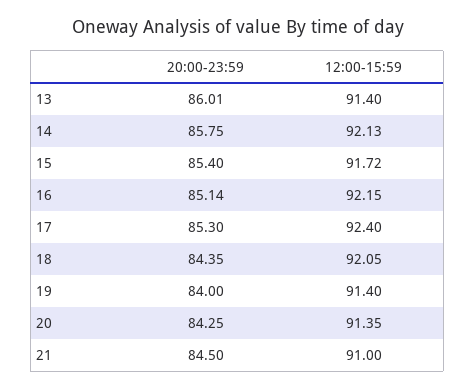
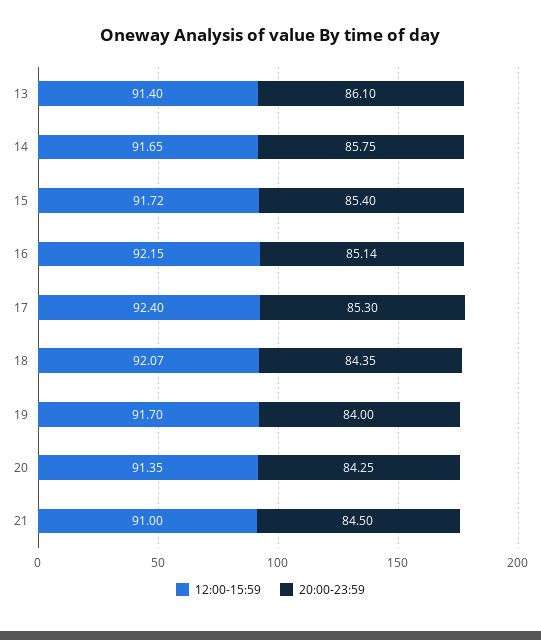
  {
    "20:00-23:59": {
-     "13": 86.01,
+     "13": 86.1,
      "14": 85.75,
      "15": 85.4,
      "16": 85.14,
      "17": 85.3,
      "18": 84.35,
      "19": 84,
      "20": 84.25,
      "21": 84.5
    },
    "12:00-15:59": {
      "13": 91.4,
-     "14": 92.13,
+     "14": 91.65,
      "15": 91.72,
      "16": 92.15,
      "17": 92.4,
-     "18": 92.05,
+     "18": 92.07,
-     "19": 91.4,
+     "19": 91.7,
      "20": 91.35,
      "21": 91
    }
  }

